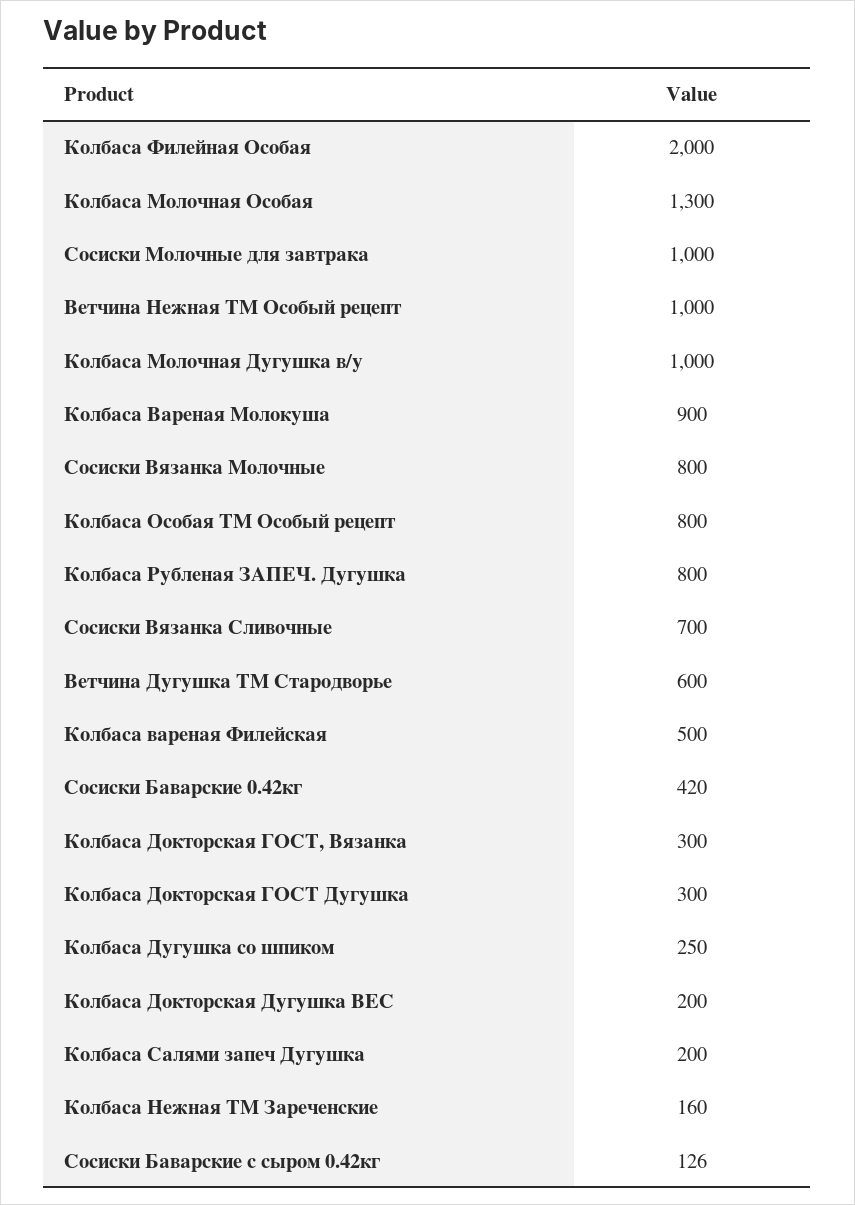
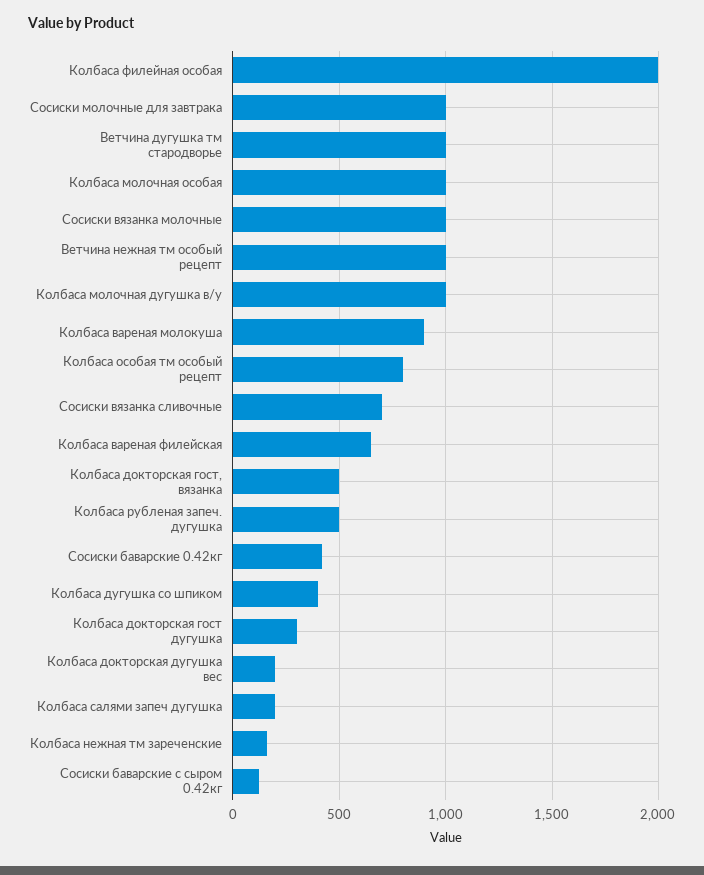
  {
    "Колбаса Филейная Особая": 2000,
-   "Колбаса Молочная Особая": 1300,
+   "Колбаса Молочная Особая": 1000,
    "Сосиски Молочные для завтрака": 1000,
    "Ветчина Нежная ТМ Особый рецепт": 1000,
    "Колбаса Молочная Дугушка в/у": 1000,
    "Колбаса Вареная Молокуша": 900,
-   "Сосиски Вязанка Молочные": 800,
+   "Сосиски Вязанка Молочные": 1000,
    "Колбаса Особая ТМ Особый рецепт": 800,
-   "Колбаса Рубленая ЗАПЕЧ. Дугушка": 800,
+   "Колбаса Рубленая ЗАПЕЧ. Дугушка": 500,
    "Сосиски Вязанка Сливочные": 700,
-   "Ветчина Дугушка ТМ Стародворье": 600,
+   "Ветчина Дугушка ТМ Стародворье": 1000,
-   "Колбаса вареная Филейская": 500,
+   "Колбаса вареная Филейская": 650,
    "Сосиски Баварские 0.42кг": 420,
-   "Колбаса Докторская ГОСТ, Вязанка": 300,
+   "Колбаса Докторская ГОСТ, Вязанка": 500,
    "Колбаса Докторская ГОСТ Дугушка": 300,
-   "Колбаса Дугушка со шпиком": 250,
+   "Колбаса Дугушка со шпиком": 400,
    "Колбаса Докторская Дугушка ВЕС": 200,
    "Колбаса Салями запеч Дугушка": 200,
    "Колбаса Нежная ТМ Зареченские": 160,
    "Сосиски Баварские с сыром 0.42кг": 126
  }

